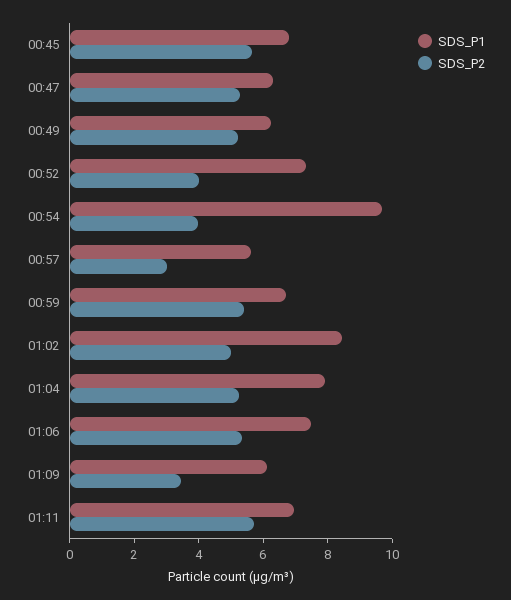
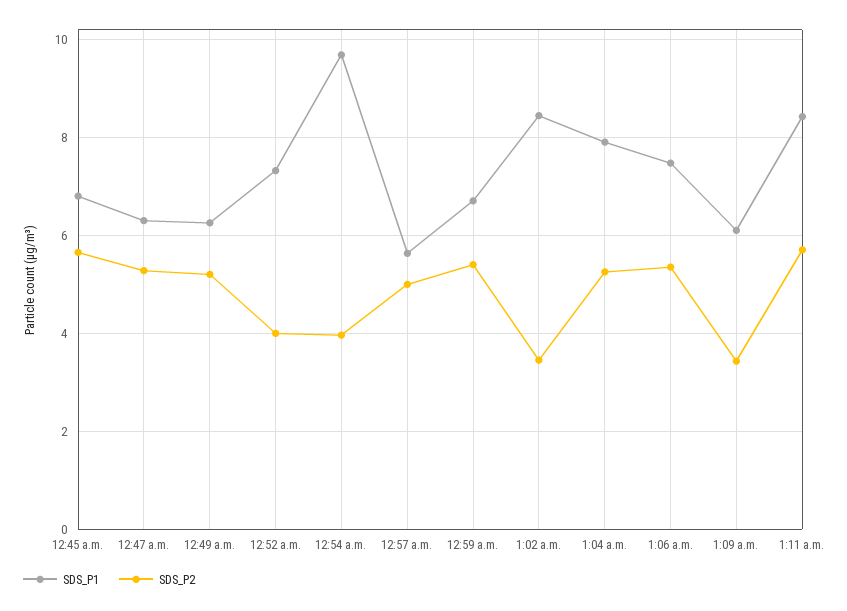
  {
    "SDS_P1": {
      "00:45": 6.8,
      "00:47": 6.4,
      "00:49": 6.2,
      "00:52": 7.4,
      "00:54": 9.6,
      "00:57": 5.6,
      "00:59": 6.8,
      "01:02": 8.4,
      "01:04": 8,
      "01:06": 7.4,
      "01:09": 6.2,
-     "01:11": 7
+     "01:11": 8.4
    },
    "SDS_P2": {
      "00:45": 5.6,
      "00:47": 5.2,
      "00:49": 5.2,
      "00:52": 4,
      "00:54": 4,
-     "00:57": 3,
+     "00:57": 5,
      "00:59": 5.4,
-     "01:02": 5,
+     "01:02": 3.4,
      "01:04": 5.2,
      "01:06": 5.4,
      "01:09": 3.4,
      "01:11": 5.8
    }
  }

